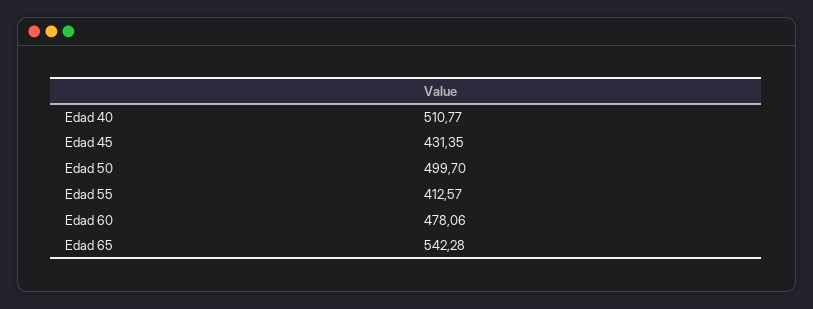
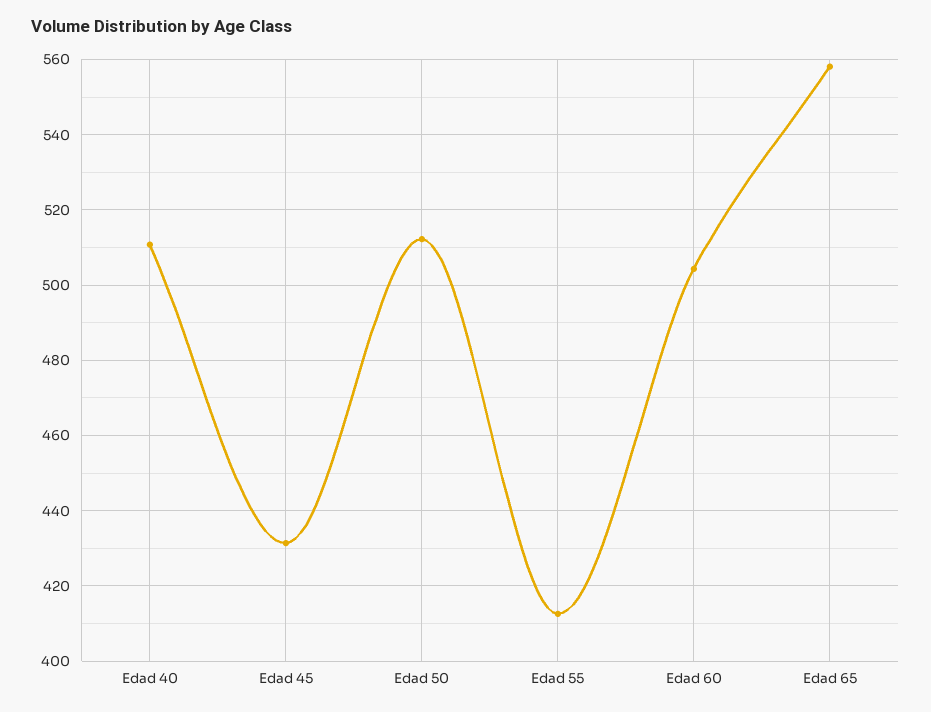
  {
    "Edad 40": 510.77,
    "Edad 45": 431.35,
-   "Edad 50": 499.7,
+   "Edad 50": 512,
    "Edad 55": 412.57,
-   "Edad 60": 478.06,
+   "Edad 60": 504,
-   "Edad 65": 542.28
+   "Edad 65": 558
  }

